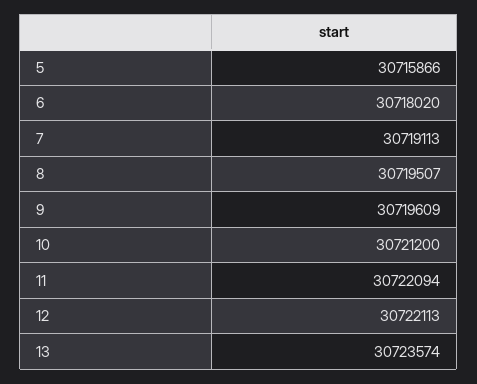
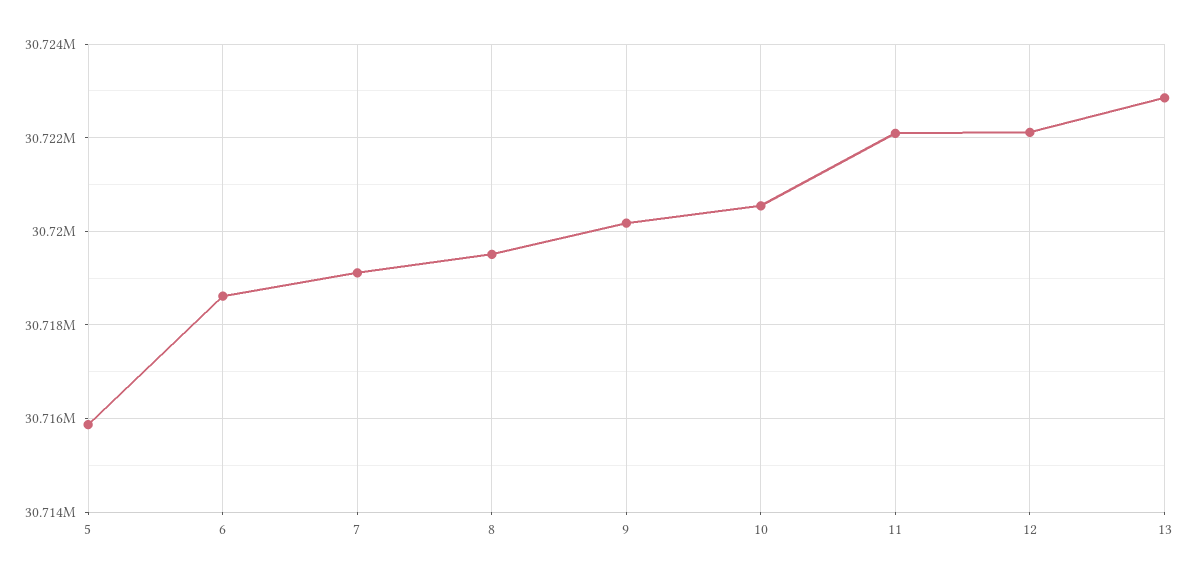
  {
    "5": 30715866,
-   "6": 30718020,
+   "6": 30718600,
    "7": 30719113,
    "8": 30719507,
-   "9": 30719609,
+   "9": 30720200,
-   "10": 30721200,
+   "10": 30720600,
    "11": 30722094,
    "12": 30722113,
-   "13": 30723574
+   "13": 30722800
  }

